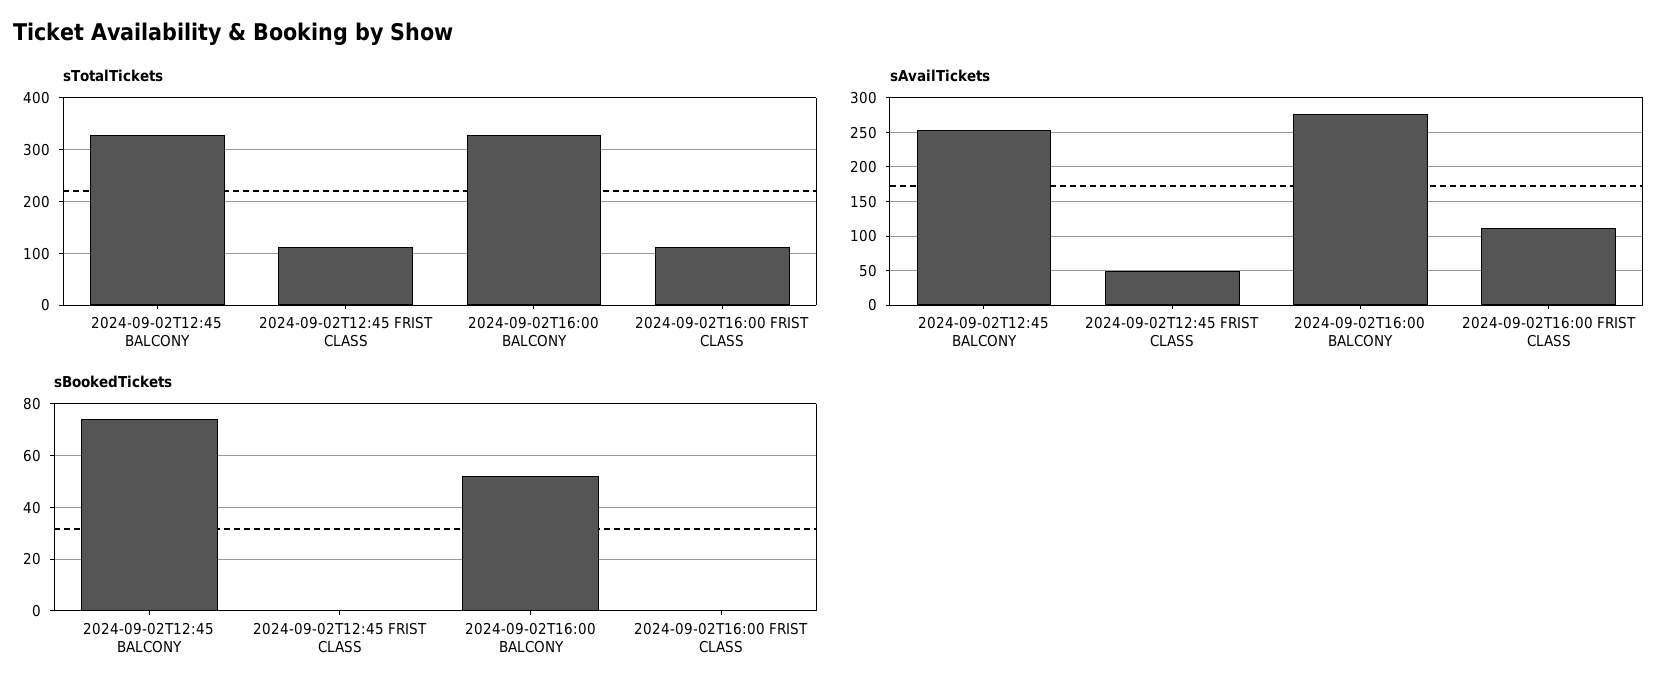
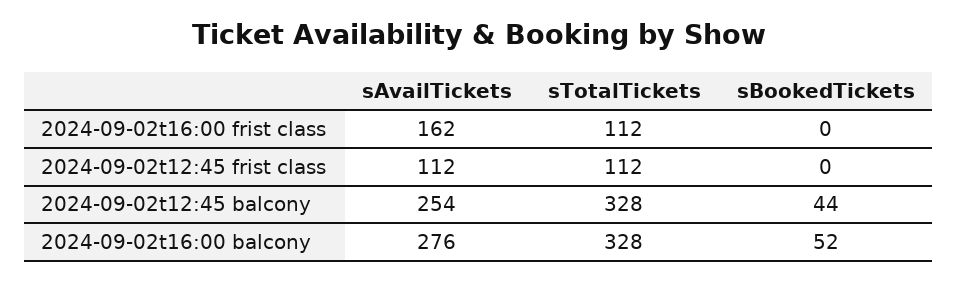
  {
    "sTotalTickets": {
      "2024-09-02T12:45 BALCONY": 328,
      "2024-09-02T12:45 FRIST CLASS": 112,
      "2024-09-02T16:00 BALCONY": 328,
      "2024-09-02T16:00 FRIST CLASS": 112
    },
    "sAvailTickets": {
      "2024-09-02T12:45 BALCONY": 254,
-     "2024-09-02T12:45 FRIST CLASS": 50,
+     "2024-09-02T12:45 FRIST CLASS": 112,
      "2024-09-02T16:00 BALCONY": 276,
-     "2024-09-02T16:00 FRIST CLASS": 110
+     "2024-09-02T16:00 FRIST CLASS": 162
    },
    "sBookedTickets": {
-     "2024-09-02T12:45 BALCONY": 75,
+     "2024-09-02T12:45 BALCONY": 44,
      "2024-09-02T12:45 FRIST CLASS": 0,
      "2024-09-02T16:00 BALCONY": 52,
      "2024-09-02T16:00 FRIST CLASS": 0
    }
  }

